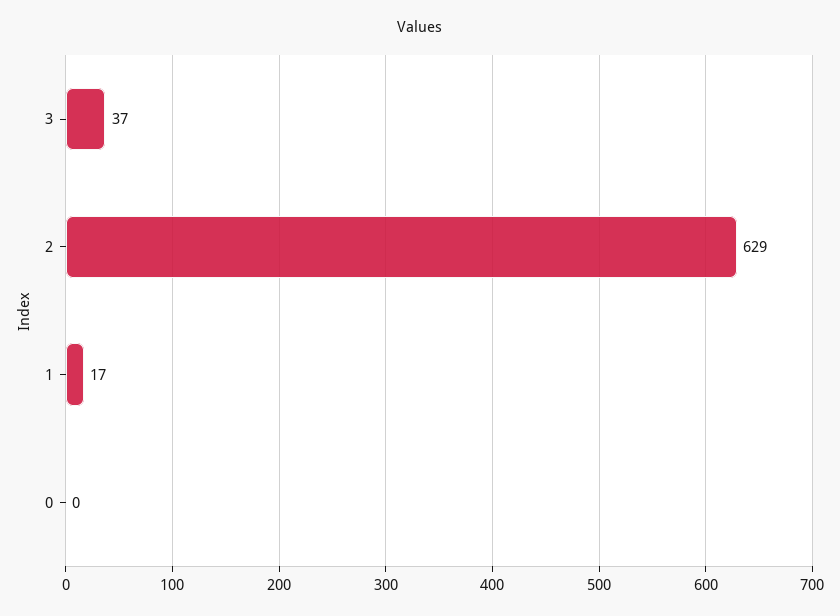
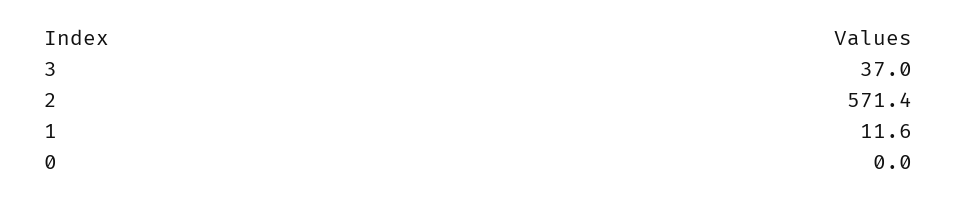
  {
    "3": 37,
-   "2": 629,
+   "2": 571.4,
-   "1": 17,
+   "1": 11.6,
    "0": 0
  }

